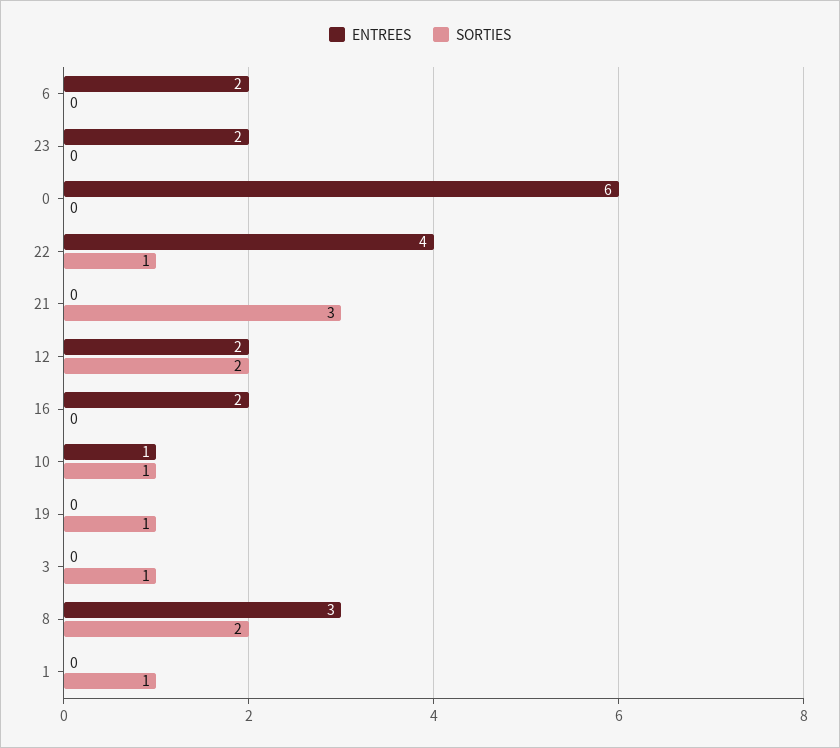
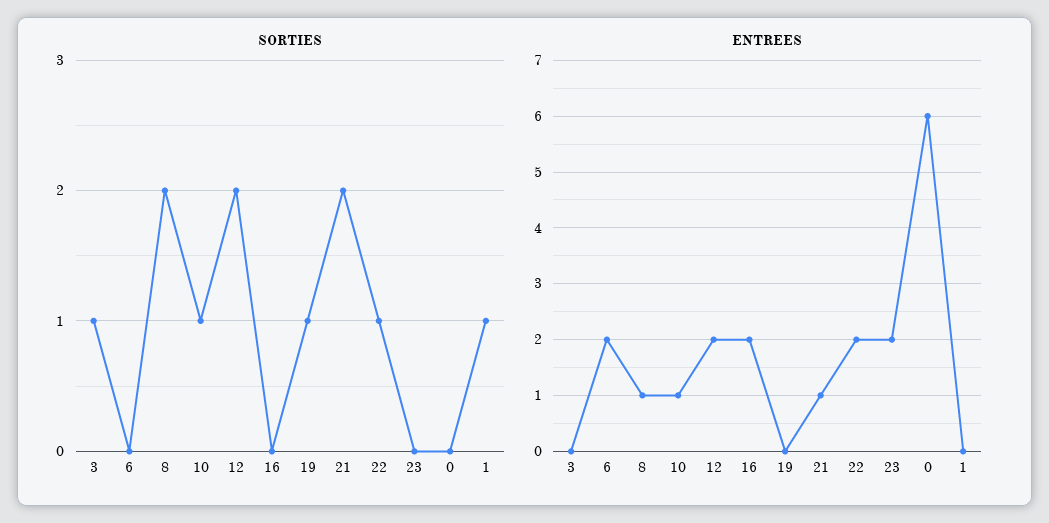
  {
    "ENTREES": {
      "6": 2,
      "23": 2,
      "0": 6,
-     "22": 4,
+     "22": 2,
-     "21": 0,
+     "21": 1,
      "12": 2,
      "16": 2,
      "10": 1,
      "19": 0,
      "3": 0,
-     "8": 3,
+     "8": 1,
      "1": 0
    },
    "SORTIES": {
      "6": 0,
      "23": 0,
      "0": 0,
      "22": 1,
-     "21": 3,
+     "21": 2,
      "12": 2,
      "16": 0,
      "10": 1,
      "19": 1,
      "3": 1,
      "8": 2,
      "1": 1
    }
  }

